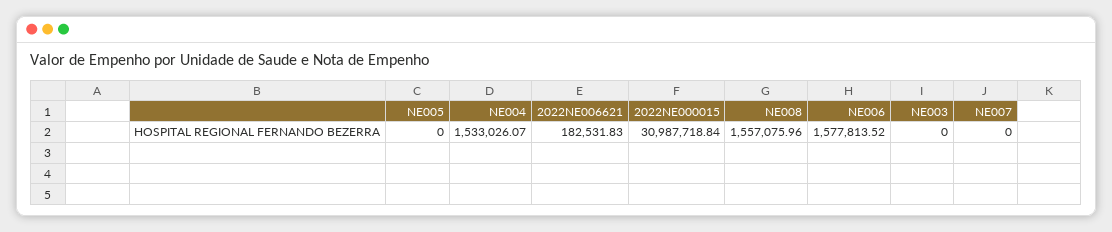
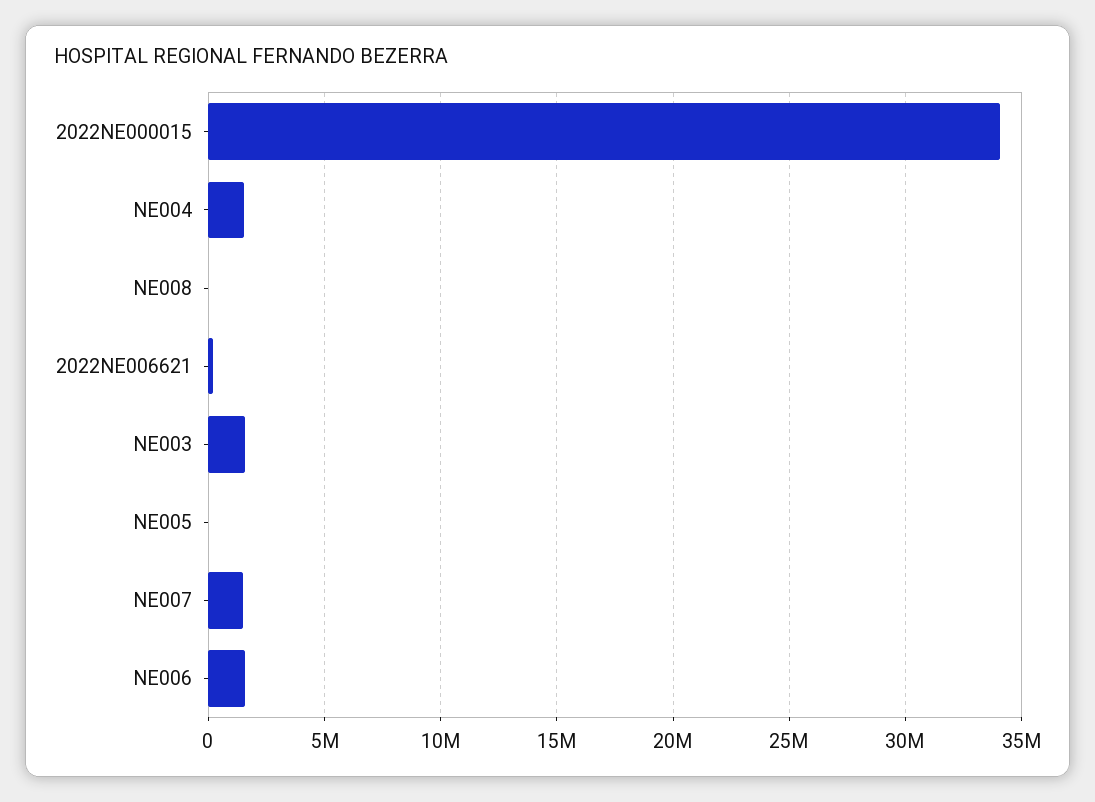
  {
    "NE005": 0,
    "NE004": 1533026.07,
    "2022NE006621": 182531.83,
-   "2022NE000015": 30987718.84,
+   "2022NE000015": 34000000,
-   "NE008": 1557075.96,
+   "NE008": 0,
    "NE006": 1577813.52,
-   "NE003": 0,
+   "NE003": 1500000,
-   "NE007": 0
+   "NE007": 1500000
  }

